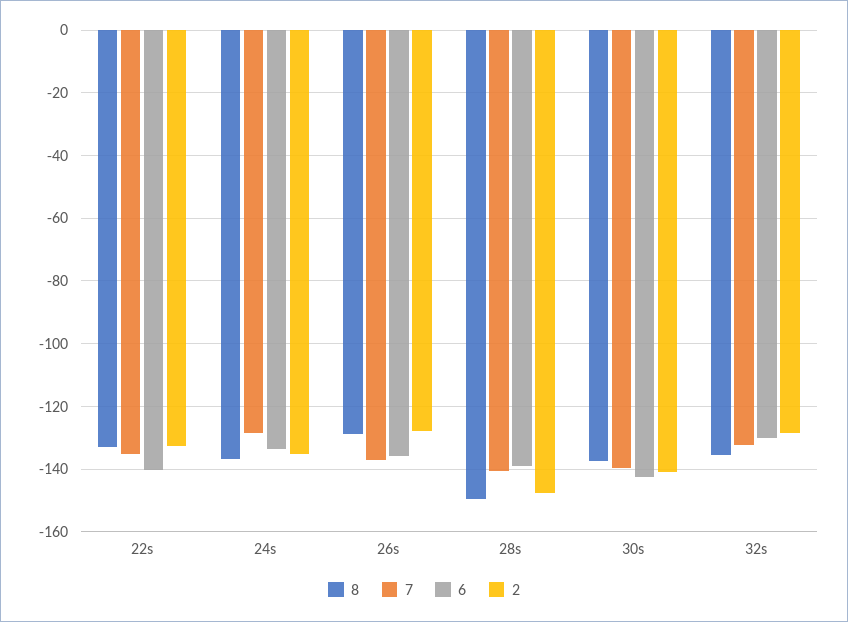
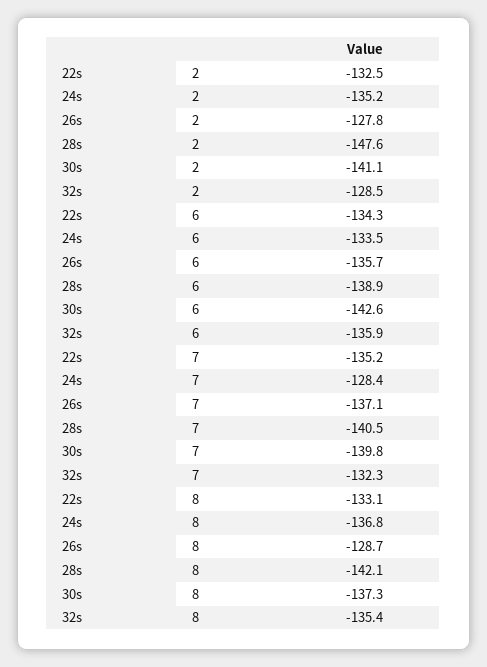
  {
    "8": {
      "22s": -133.1,
      "24s": -136.8,
      "26s": -128.7,
-     "28s": -150,
+     "28s": -142.1,
      "30s": -137.3,
      "32s": -135.4
    },
    "7": {
      "22s": -135.2,
      "24s": -128.4,
      "26s": -137.1,
      "28s": -140.5,
      "30s": -139.8,
      "32s": -132.3
    },
    "6": {
-     "22s": -140,
+     "22s": -134.3,
      "24s": -133.5,
      "26s": -135.7,
      "28s": -138.9,
      "30s": -142.6,
-     "32s": -130
+     "32s": -135.9
    },
    "2": {
      "22s": -132.5,
      "24s": -135.2,
      "26s": -127.8,
      "28s": -147.6,
      "30s": -141.1,
      "32s": -128.5
    }
  }

